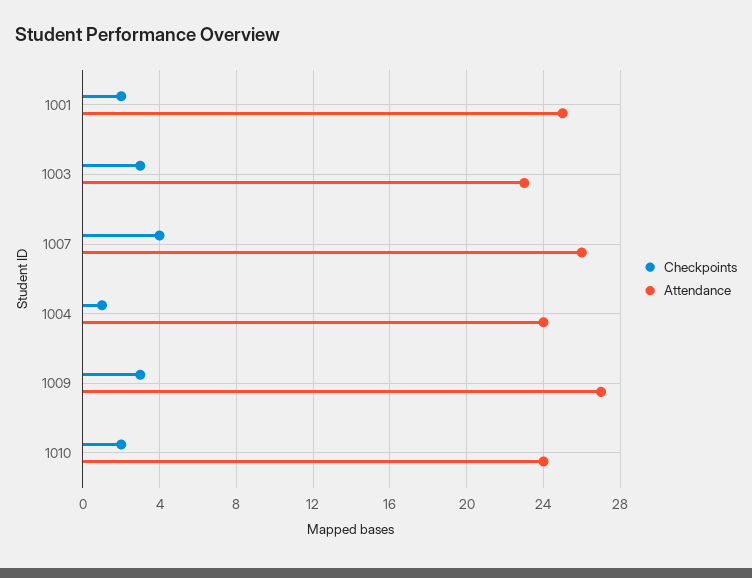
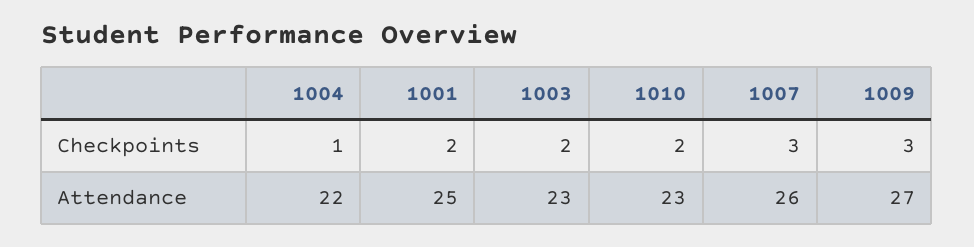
  {
    "Checkpoints": {
      "1001": 2,
-     "1003": 3,
+     "1003": 2,
-     "1007": 4,
+     "1007": 3,
      "1004": 1,
      "1009": 3,
      "1010": 2
    },
    "Attendance": {
      "1001": 25,
      "1003": 23,
      "1007": 26,
-     "1004": 24,
+     "1004": 22,
      "1009": 27,
-     "1010": 24
+     "1010": 23
    }
  }

